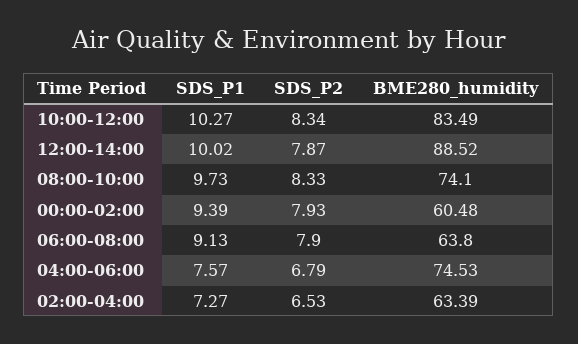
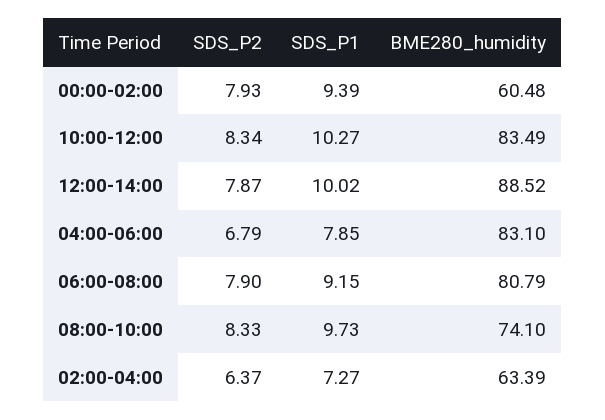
  {
    "SDS_P1": {
      "10:00-12:00": 10.27,
      "12:00-14:00": 10.02,
      "08:00-10:00": 9.73,
      "00:00-02:00": 9.39,
-     "06:00-08:00": 9.13,
+     "06:00-08:00": 9.15,
-     "04:00-06:00": 7.57,
+     "04:00-06:00": 7.85,
      "02:00-04:00": 7.27
    },
    "SDS_P2": {
      "10:00-12:00": 8.34,
      "12:00-14:00": 7.87,
      "08:00-10:00": 8.33,
      "00:00-02:00": 7.93,
      "06:00-08:00": 7.9,
      "04:00-06:00": 6.79,
-     "02:00-04:00": 6.53
+     "02:00-04:00": 6.37
    },
    "BME280_humidity": {
      "10:00-12:00": 83.49,
      "12:00-14:00": 88.52,
      "08:00-10:00": 74.1,
      "00:00-02:00": 60.48,
-     "06:00-08:00": 63.8,
+     "06:00-08:00": 80.79,
-     "04:00-06:00": 74.53,
+     "04:00-06:00": 83.1,
      "02:00-04:00": 63.39
    }
  }

